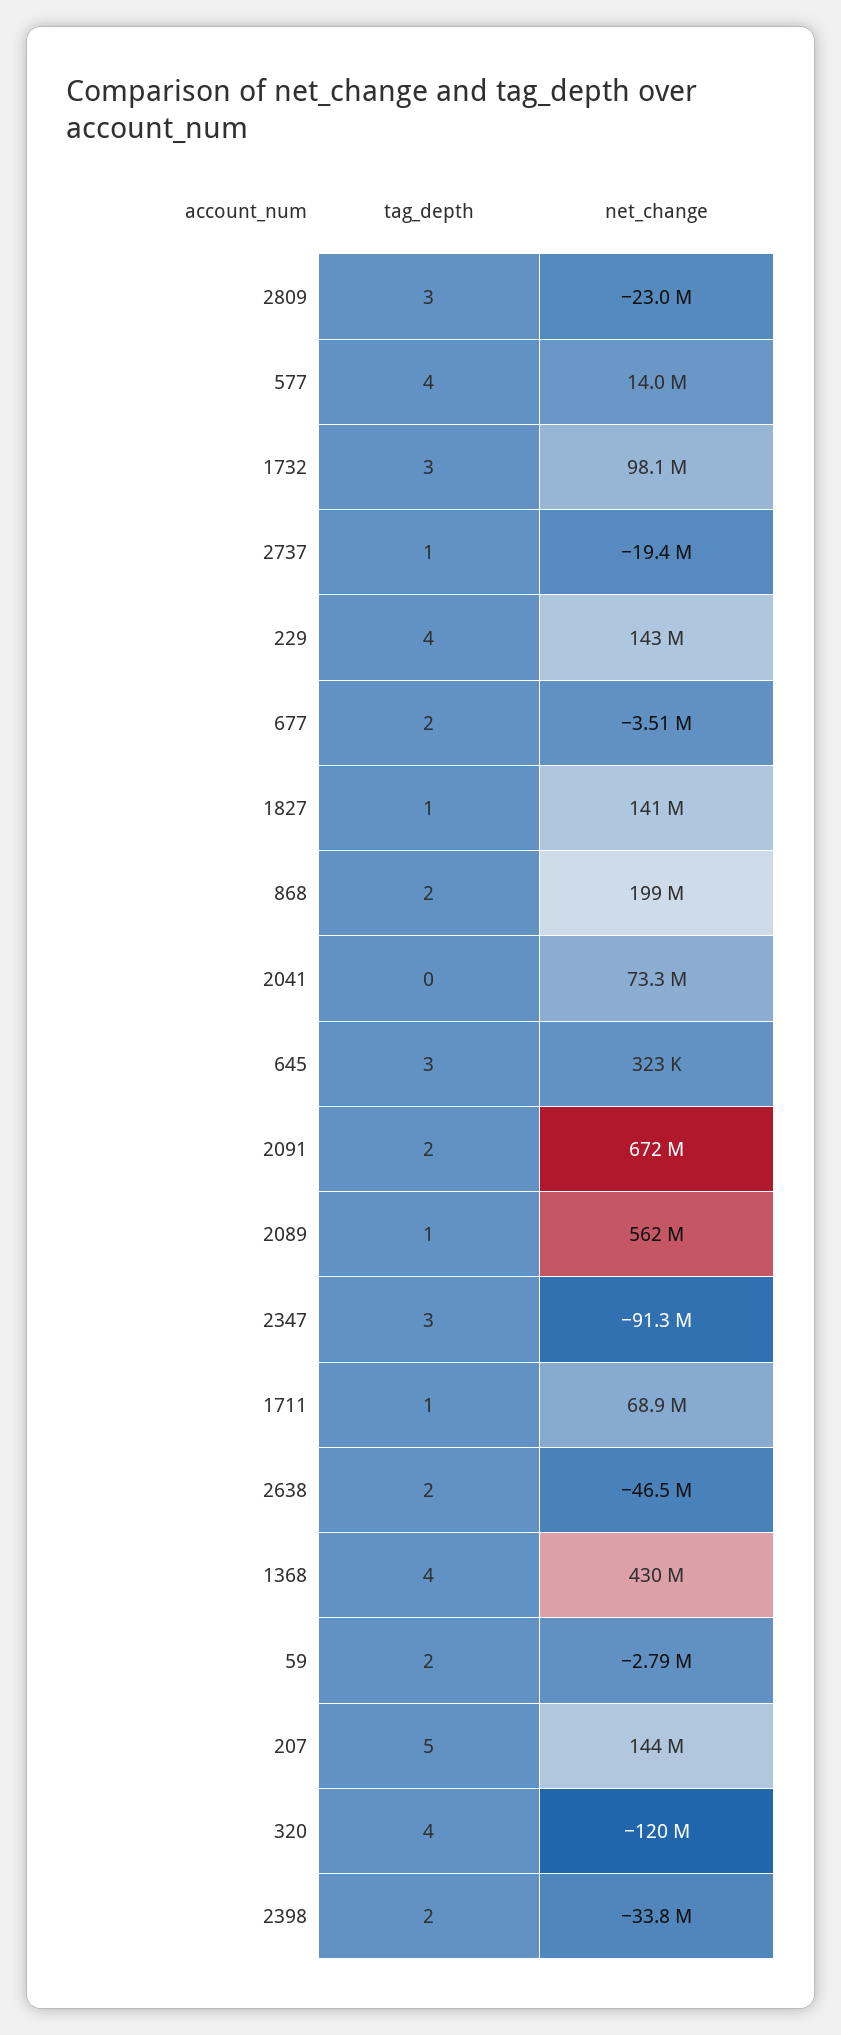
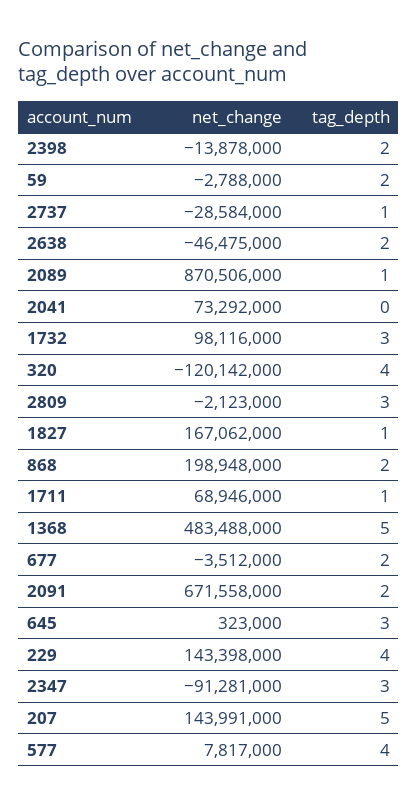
  {
    "tag_depth": {
      "2809": 3,
      "577": 4,
      "1732": 3,
      "2737": 1,
      "229": 4,
      "677": 2,
      "1827": 1,
      "868": 2,
      "2041": 0,
      "645": 3,
      "2091": 2,
      "2089": 1,
      "2347": 3,
      "1711": 1,
      "2638": 2,
-     "1368": 4,
+     "1368": 5,
      "59": 2,
      "207": 5,
      "320": 4,
      "2398": 2
    },
    "net_change": {
-     "2809": -23000000,
+     "2809": -2123000,
-     "577": 14000000,
+     "577": 7817000,
      "1732": 98116000,
-     "2737": -19400000,
+     "2737": -28584000,
      "229": 143398000,
      "677": -3512000,
-     "1827": 141000000,
+     "1827": 167062000,
      "868": 198948000,
      "2041": 73292000,
      "645": 323000,
      "2091": 671558000,
-     "2089": 562000000,
+     "2089": 870506000,
      "2347": -91281000,
      "1711": 68946000,
      "2638": -46475000,
-     "1368": 430000000,
+     "1368": 483488000,
      "59": -2788000,
      "207": 143991000,
      "320": -120142000,
-     "2398": -33800000
+     "2398": -13878000
    }
  }

